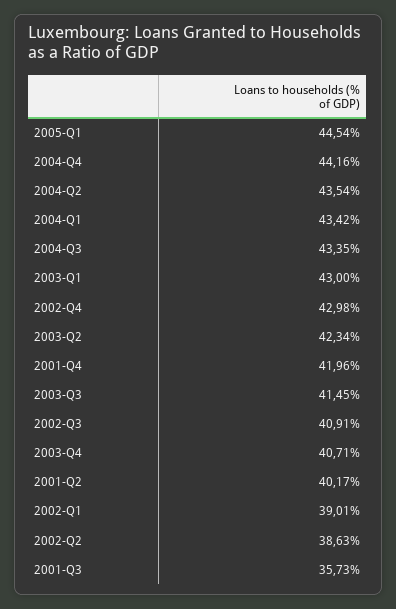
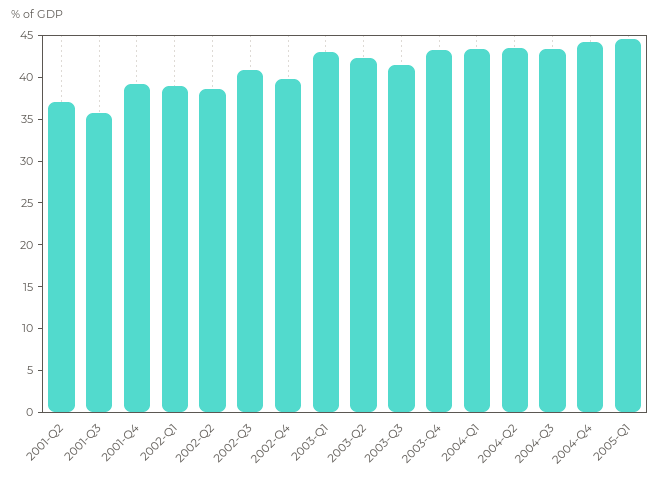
  {
    "2005-Q1": 44.54,
    "2004-Q4": 44.16,
    "2004-Q2": 43.54,
    "2004-Q1": 43.42,
    "2004-Q3": 43.35,
    "2003-Q1": 43,
-   "2002-Q4": 42.98,
+   "2002-Q4": 40,
    "2003-Q2": 42.34,
-   "2001-Q4": 41.96,
+   "2001-Q4": 39,
    "2003-Q3": 41.45,
    "2002-Q3": 40.91,
-   "2003-Q4": 40.71,
+   "2003-Q4": 43,
-   "2001-Q2": 40.17,
+   "2001-Q2": 37,
    "2002-Q1": 39.01,
    "2002-Q2": 38.63,
    "2001-Q3": 35.73
  }

